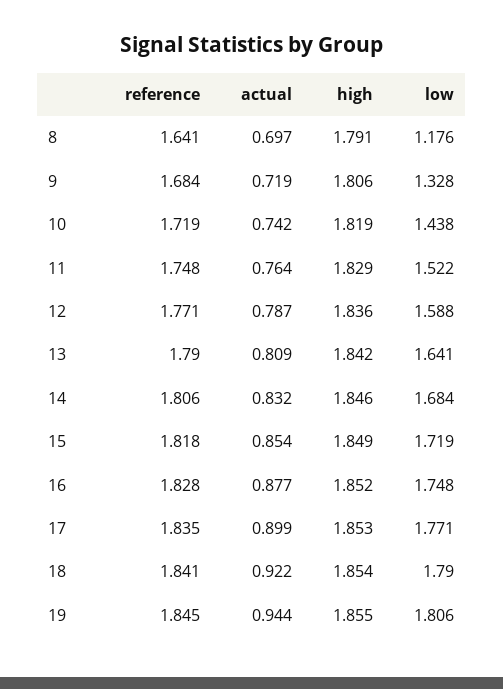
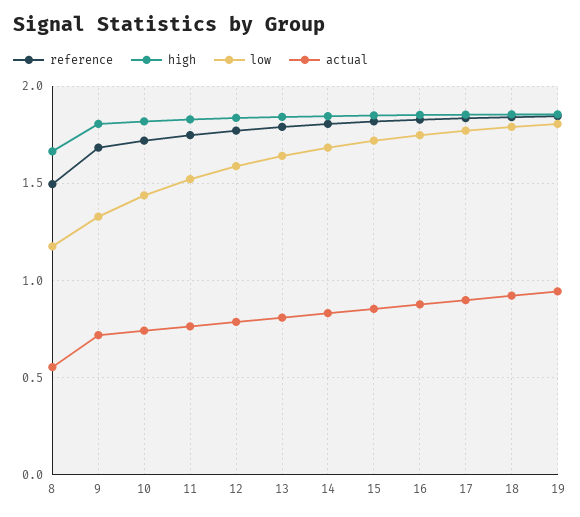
  {
    "reference": {
-     "8": 1.641,
+     "8": 1.5,
      "9": 1.684,
      "10": 1.719,
      "11": 1.748,
      "12": 1.771,
      "13": 1.79,
      "14": 1.806,
      "15": 1.818,
      "16": 1.828,
      "17": 1.835,
      "18": 1.841,
      "19": 1.845
    },
    "actual": {
-     "8": 0.697,
+     "8": 0.55,
      "9": 0.719,
      "10": 0.742,
      "11": 0.764,
      "12": 0.787,
      "13": 0.809,
      "14": 0.832,
      "15": 0.854,
      "16": 0.877,
      "17": 0.899,
      "18": 0.922,
      "19": 0.944
    },
    "high": {
-     "8": 1.791,
+     "8": 1.65,
      "9": 1.806,
      "10": 1.819,
      "11": 1.829,
      "12": 1.836,
      "13": 1.842,
      "14": 1.846,
      "15": 1.849,
      "16": 1.852,
      "17": 1.853,
      "18": 1.854,
      "19": 1.855
    },
    "low": {
      "8": 1.176,
      "9": 1.328,
      "10": 1.438,
      "11": 1.522,
      "12": 1.588,
      "13": 1.641,
      "14": 1.684,
      "15": 1.719,
      "16": 1.748,
      "17": 1.771,
      "18": 1.79,
      "19": 1.806
    }
  }

